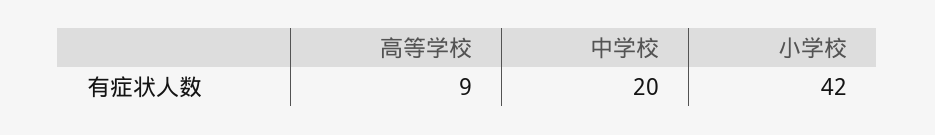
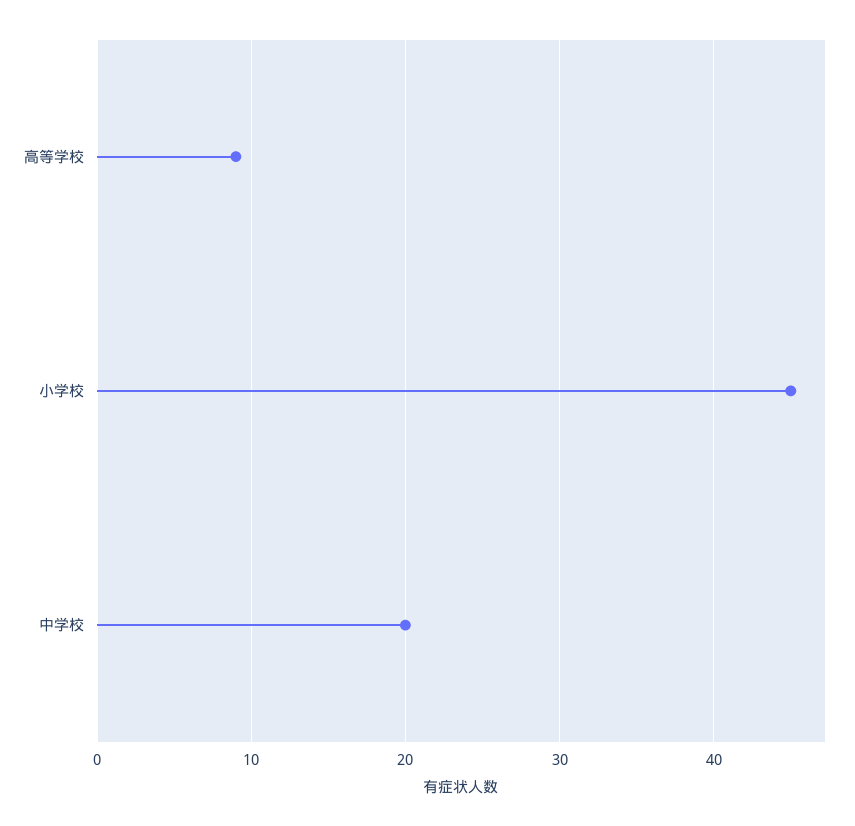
  {
    "高等学校": 9,
    "中学校": 20,
-   "小学校": 42
+   "小学校": 45
  }

